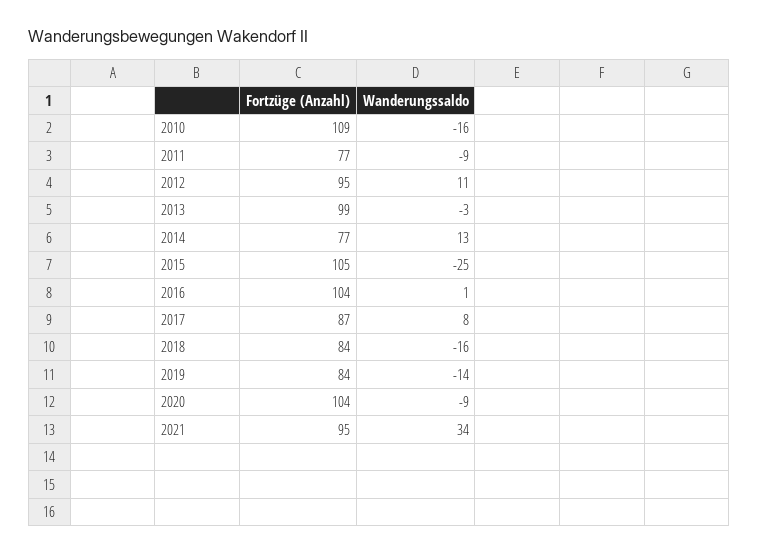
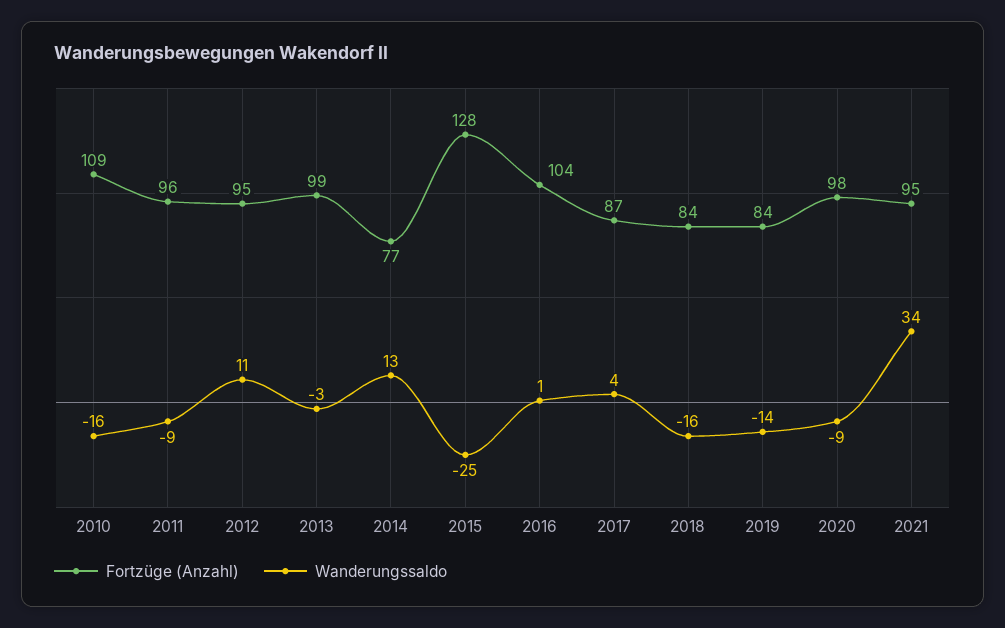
  {
    "Fortzüge (Anzahl)": {
      "2010": 109,
-     "2011": 77,
+     "2011": 96,
      "2012": 95,
      "2013": 99,
      "2014": 77,
-     "2015": 105,
+     "2015": 128,
      "2016": 104,
      "2017": 87,
      "2018": 84,
      "2019": 84,
-     "2020": 104,
+     "2020": 98,
      "2021": 95
    },
    "Wanderungssaldo": {
      "2010": -16,
      "2011": -9,
      "2012": 11,
      "2013": -3,
      "2014": 13,
      "2015": -25,
      "2016": 1,
-     "2017": 8,
+     "2017": 4,
      "2018": -16,
      "2019": -14,
      "2020": -9,
      "2021": 34
    }
  }

